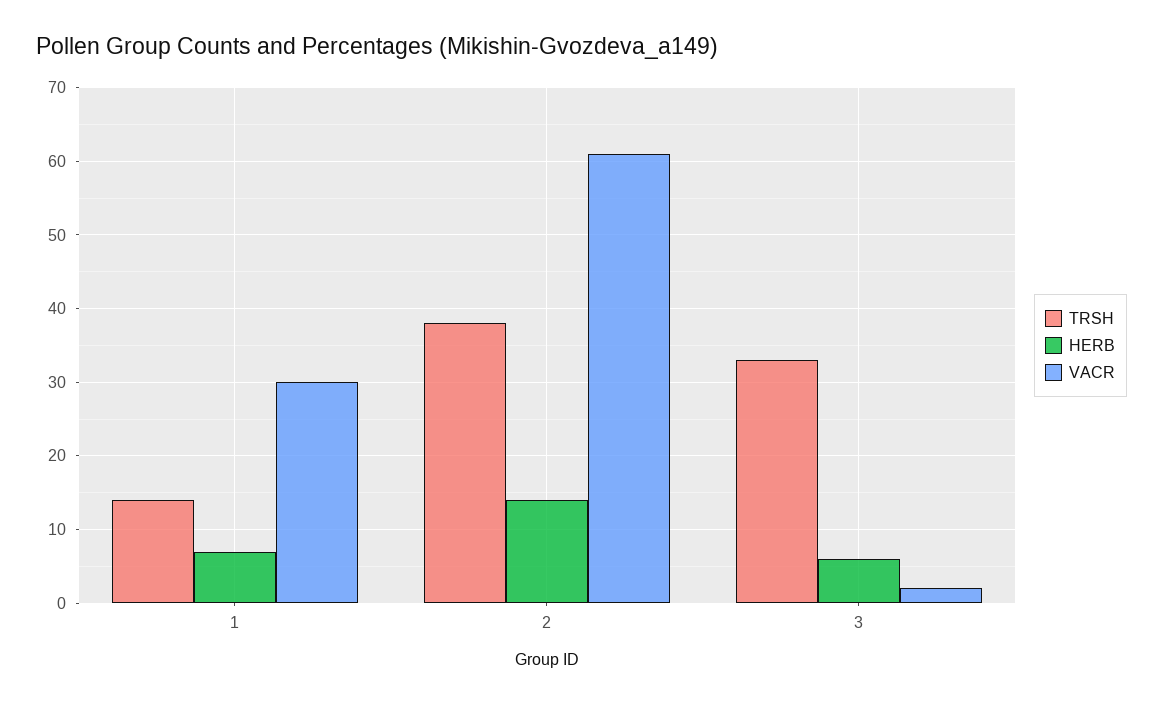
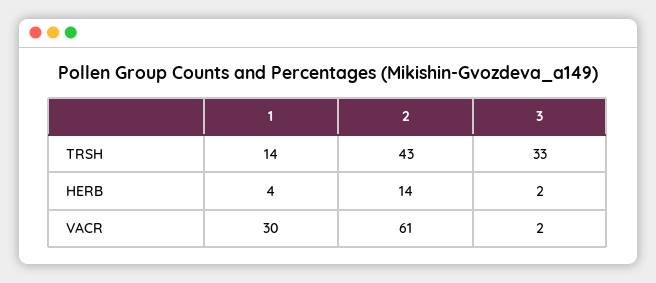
  {
    "TRSH": {
      "1": 14,
-     "2": 38,
+     "2": 43,
      "3": 33
    },
    "HERB": {
-     "1": 7,
+     "1": 4,
      "2": 14,
-     "3": 6
+     "3": 2
    },
    "VACR": {
      "1": 30,
      "2": 61,
      "3": 2
    }
  }

